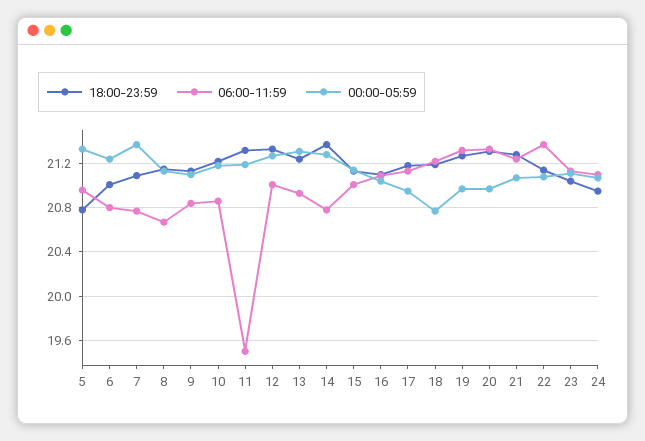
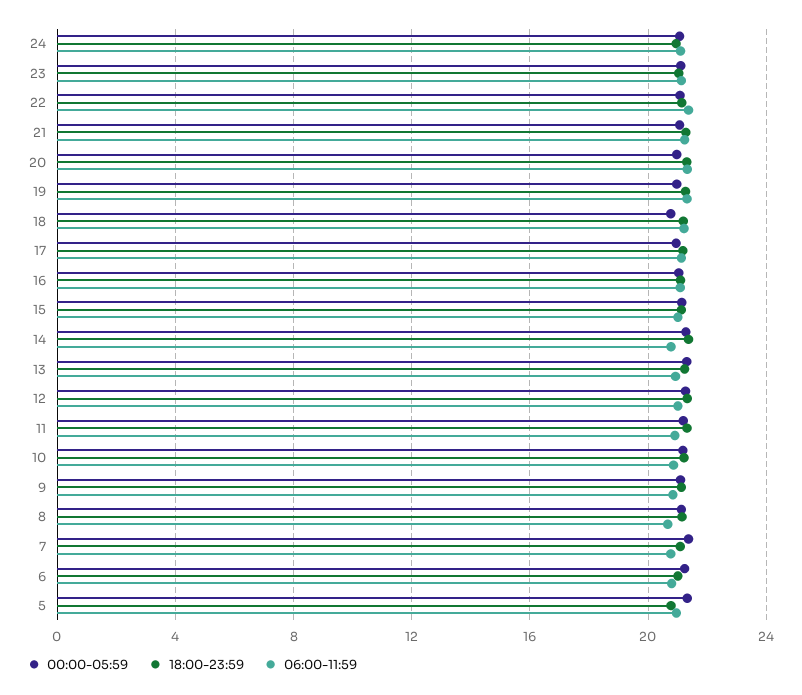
  {
    "18:00-23:59": {
      "5": 20.8,
      "6": 21,
      "7": 21.1,
      "8": 21.2,
      "9": 21.1,
      "10": 21.2,
      "11": 21.3,
      "12": 21.3,
      "13": 21.2,
      "14": 21.4,
      "15": 21.1,
      "16": 21.1,
      "17": 21.2,
      "18": 21.2,
      "19": 21.3,
      "20": 21.3,
      "21": 21.3,
      "22": 21.1,
      "23": 21,
      "24": 21
    },
    "06:00-11:59": {
      "5": 21,
      "6": 20.8,
      "7": 20.8,
      "8": 20.7,
      "9": 20.8,
      "10": 20.9,
-     "11": 19.5,
+     "11": 21,
      "12": 21,
      "13": 20.9,
      "14": 20.8,
      "15": 21,
      "16": 21.1,
      "17": 21.1,
      "18": 21.2,
      "19": 21.3,
      "20": 21.3,
      "21": 21.2,
      "22": 21.4,
      "23": 21.1,
      "24": 21.1
    },
    "00:00-05:59": {
      "5": 21.3,
      "6": 21.2,
      "7": 21.4,
      "8": 21.1,
      "9": 21.1,
      "10": 21.2,
      "11": 21.2,
      "12": 21.3,
      "13": 21.3,
      "14": 21.3,
      "15": 21.1,
      "16": 21,
      "17": 21,
      "18": 20.8,
      "19": 21,
      "20": 21,
      "21": 21.1,
      "22": 21.1,
      "23": 21.1,
      "24": 21.1
    }
  }

